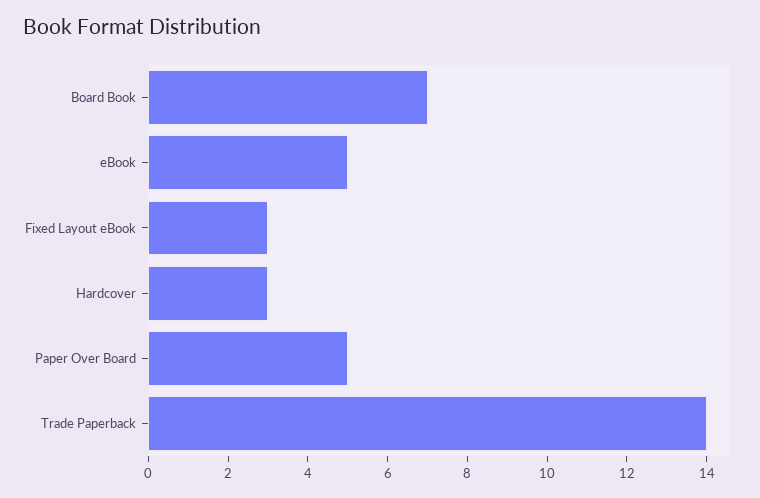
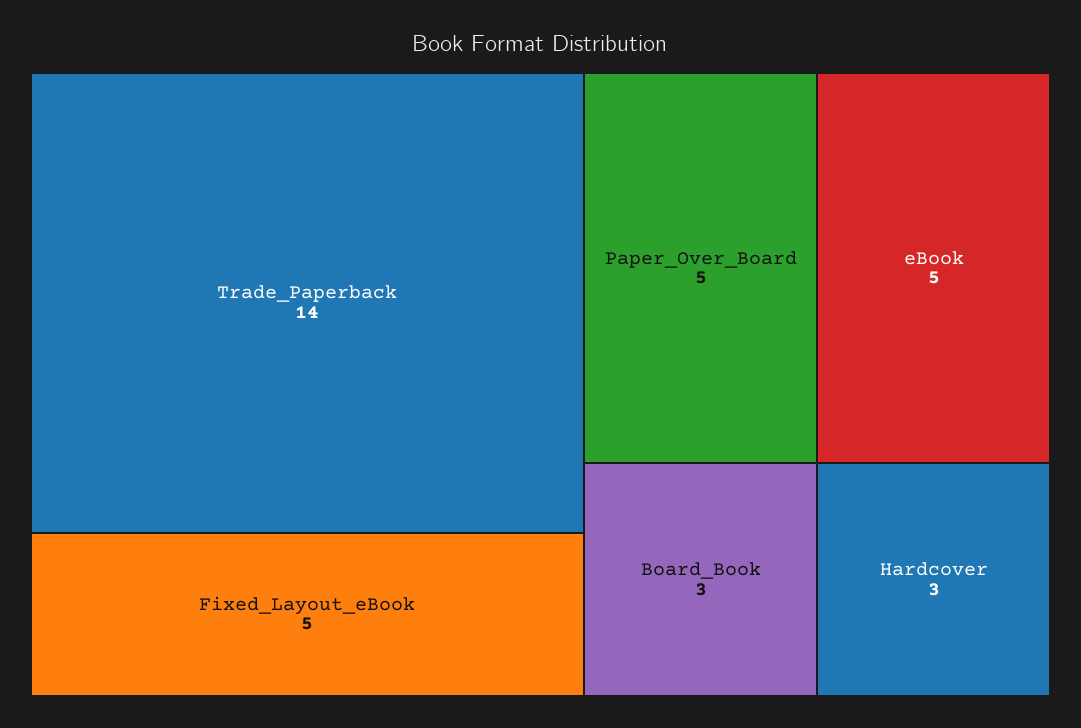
  {
-   "Board Book": 7,
+   "Board Book": 3,
    "eBook": 5,
-   "Fixed Layout eBook": 3,
+   "Fixed Layout eBook": 5,
    "Hardcover": 3,
    "Paper Over Board": 5,
    "Trade Paperback": 14
  }

